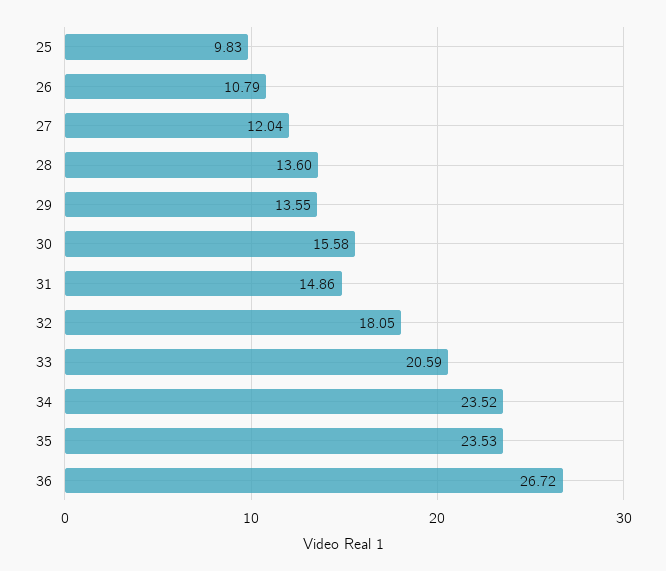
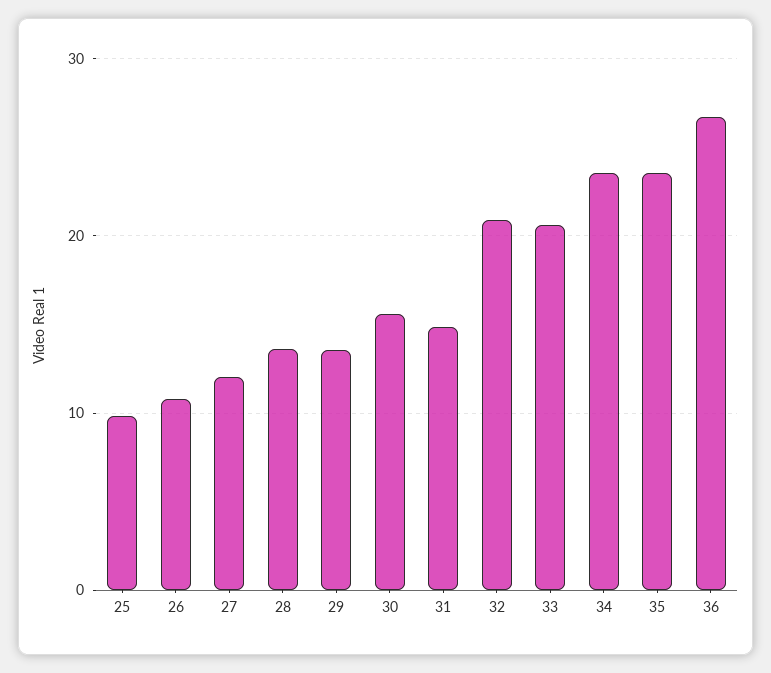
  {
    "25": 9.83,
    "26": 10.79,
    "27": 12.04,
    "28": 13.6,
    "29": 13.55,
    "30": 15.58,
    "31": 14.86,
-   "32": 18.05,
+   "32": 21,
    "33": 20.59,
    "34": 23.52,
    "35": 23.53,
    "36": 26.72
  }

